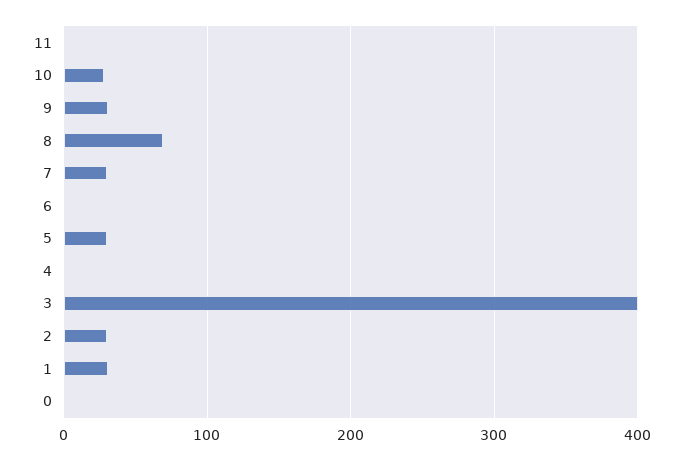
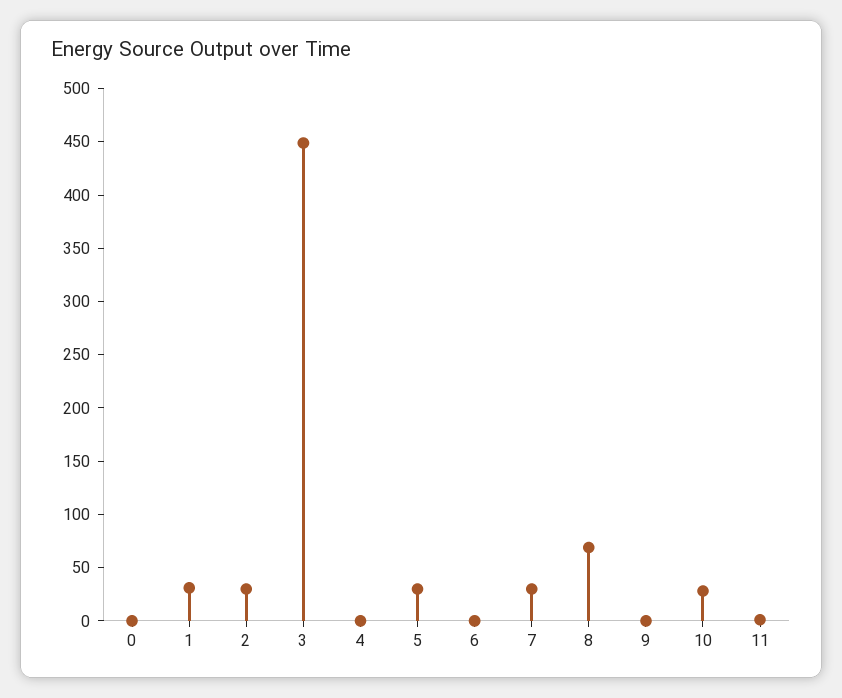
  {
    "11": 0,
    "10": 30,
-   "9": 30,
+   "9": 0,
    "8": 70,
    "7": 30,
    "6": 0,
    "5": 30,
    "4": 0,
-   "3": 400,
+   "3": 450,
    "2": 30,
    "1": 30,
    "0": 0
  }

